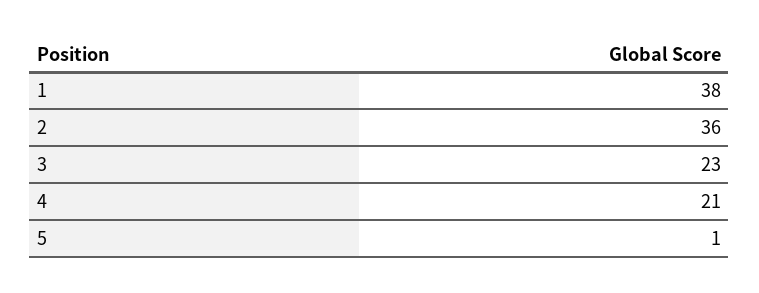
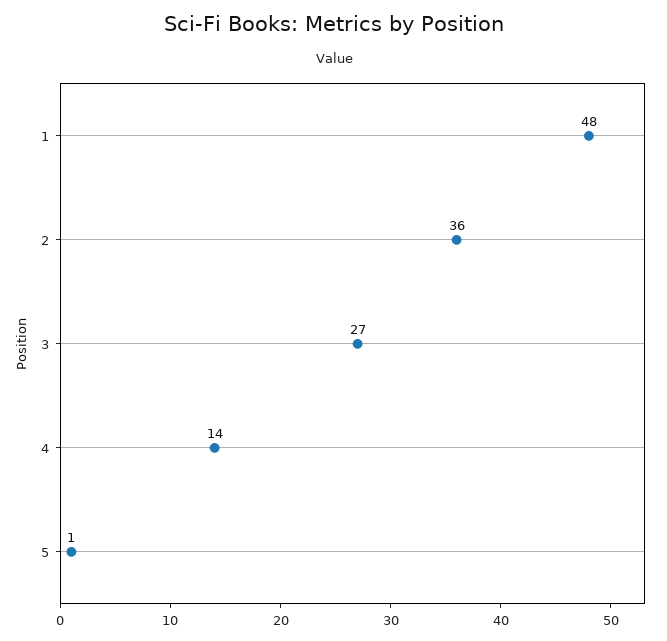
  {
-   "1": 38,
+   "1": 48,
    "2": 36,
-   "3": 23,
+   "3": 27,
-   "4": 21,
+   "4": 14,
    "5": 1
  }

